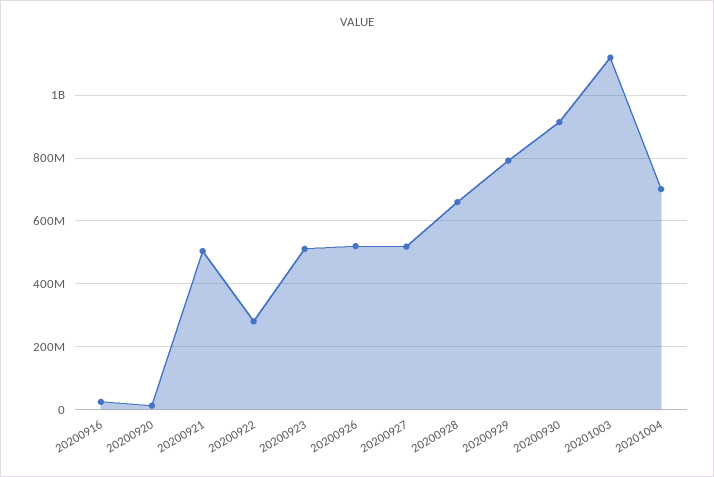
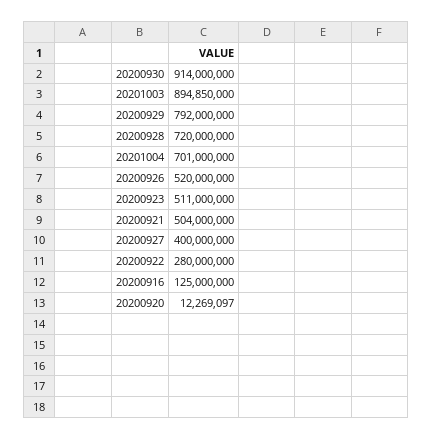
  {
-   "20200916": 20000000,
+   "20200916": 125000000,
    "20200920": 12269097,
    "20200921": 504000000,
    "20200922": 280000000,
    "20200923": 511000000,
    "20200926": 520000000,
-   "20200927": 520000000,
+   "20200927": 400000000,
-   "20200928": 660000000,
+   "20200928": 720000000,
    "20200929": 792000000,
    "20200930": 914000000,
-   "20201003": 1120000000,
+   "20201003": 894850000,
    "20201004": 701000000
  }

